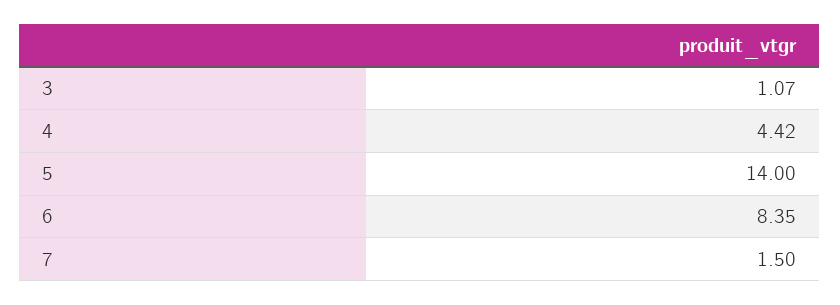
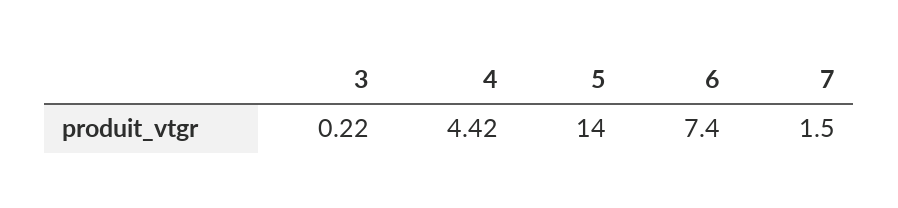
  {
-   "3": 1.07,
+   "3": 0.22,
    "4": 4.42,
    "5": 14,
-   "6": 8.35,
+   "6": 7.4,
    "7": 1.5
  }

